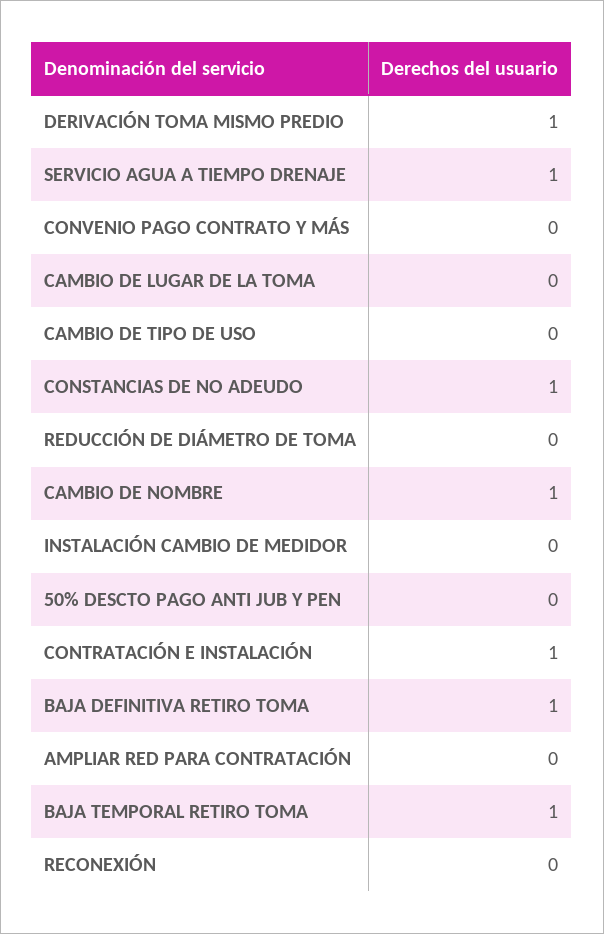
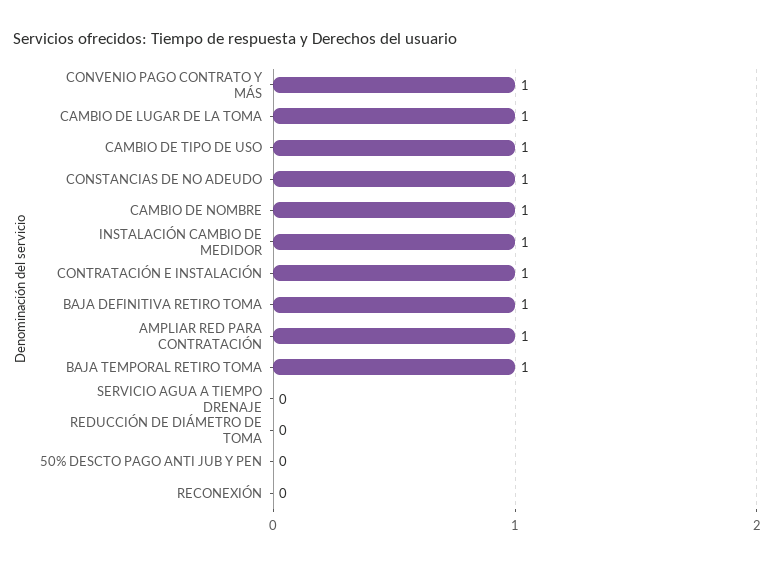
  {
-   "DERIVACIÓN TOMA MISMO PREDIO": 1,
-   "SERVICIO AGUA A TIEMPO DRENAJE": 1,
+   "SERVICIO AGUA A TIEMPO DRENAJE": 0,
-   "CONVENIO PAGO CONTRATO Y MÁS": 0,
+   "CONVENIO PAGO CONTRATO Y MÁS": 1,
-   "CAMBIO DE LUGAR DE LA TOMA": 0,
+   "CAMBIO DE LUGAR DE LA TOMA": 1,
-   "CAMBIO DE TIPO DE USO": 0,
+   "CAMBIO DE TIPO DE USO": 1,
    "CONSTANCIAS DE NO ADEUDO": 1,
    "REDUCCIÓN DE DIÁMETRO DE TOMA": 0,
    "CAMBIO DE NOMBRE": 1,
-   "INSTALACIÓN CAMBIO DE MEDIDOR": 0,
+   "INSTALACIÓN CAMBIO DE MEDIDOR": 1,
    "50% DESCTO PAGO ANTI JUB Y PEN": 0,
    "CONTRATACIÓN E INSTALACIÓN": 1,
    "BAJA DEFINITIVA RETIRO TOMA": 1,
-   "AMPLIAR RED PARA CONTRATACIÓN": 0,
+   "AMPLIAR RED PARA CONTRATACIÓN": 1,
    "BAJA TEMPORAL RETIRO TOMA": 1,
    "RECONEXIÓN": 0
  }

